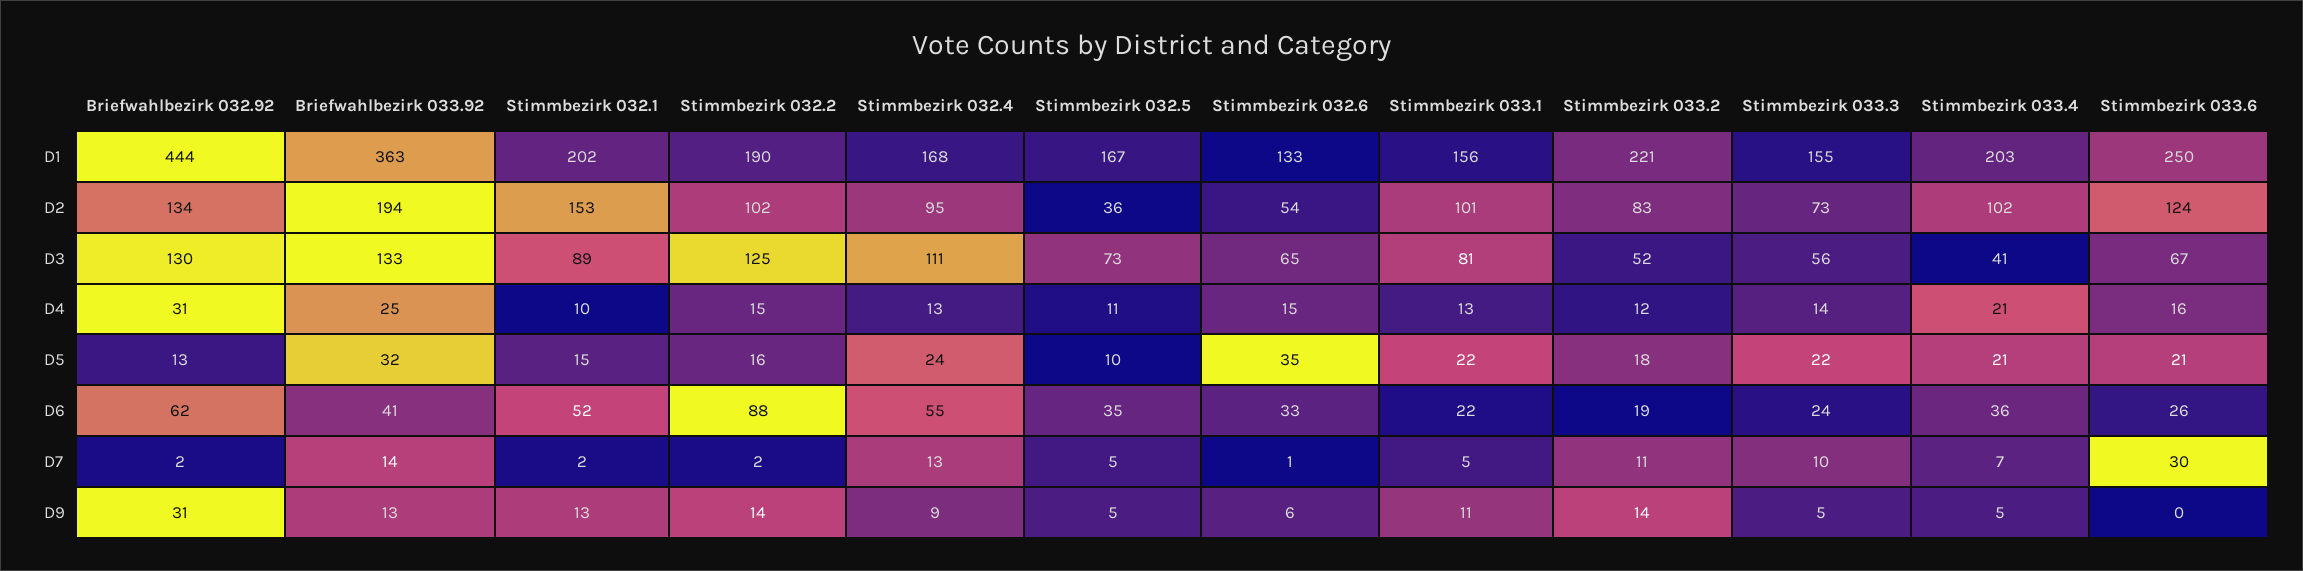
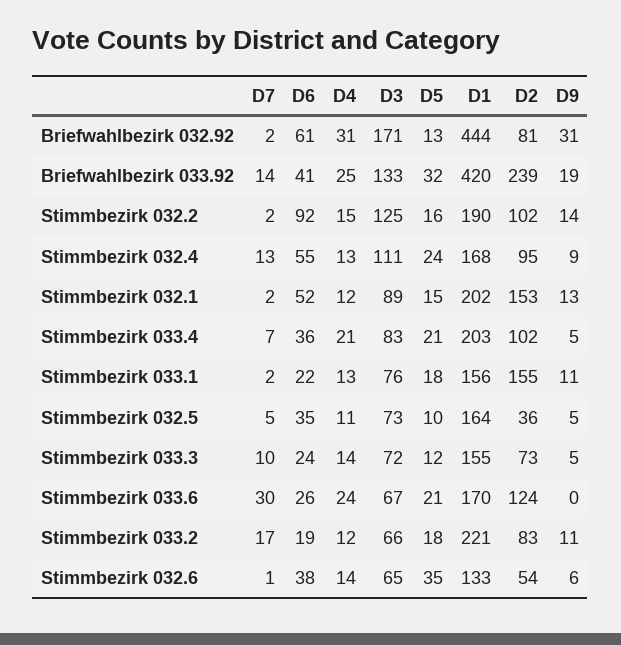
  {
    "Briefwahlbezirk 032.92": {
      "D1": 444,
-     "D2": 134,
+     "D2": 81,
-     "D3": 130,
+     "D3": 171,
      "D4": 31,
      "D5": 13,
-     "D6": 62,
+     "D6": 61,
      "D7": 2,
      "D9": 31
    },
    "Briefwahlbezirk 033.92": {
-     "D1": 363,
+     "D1": 420,
-     "D2": 194,
+     "D2": 239,
      "D3": 133,
      "D4": 25,
      "D5": 32,
      "D6": 41,
      "D7": 14,
-     "D9": 13
+     "D9": 19
    },
    "Stimmbezirk 032.1": {
      "D1": 202,
      "D2": 153,
      "D3": 89,
-     "D4": 10,
+     "D4": 12,
      "D5": 15,
      "D6": 52,
      "D7": 2,
      "D9": 13
    },
    "Stimmbezirk 032.2": {
      "D1": 190,
      "D2": 102,
      "D3": 125,
      "D4": 15,
      "D5": 16,
-     "D6": 88,
+     "D6": 92,
      "D7": 2,
      "D9": 14
    },
    "Stimmbezirk 032.4": {
      "D1": 168,
      "D2": 95,
      "D3": 111,
      "D4": 13,
      "D5": 24,
      "D6": 55,
      "D7": 13,
      "D9": 9
    },
    "Stimmbezirk 032.5": {
-     "D1": 167,
+     "D1": 164,
      "D2": 36,
      "D3": 73,
      "D4": 11,
      "D5": 10,
      "D6": 35,
      "D7": 5,
      "D9": 5
    },
    "Stimmbezirk 032.6": {
      "D1": 133,
      "D2": 54,
      "D3": 65,
-     "D4": 15,
+     "D4": 14,
      "D5": 35,
-     "D6": 33,
+     "D6": 38,
      "D7": 1,
      "D9": 6
    },
    "Stimmbezirk 033.1": {
      "D1": 156,
-     "D2": 101,
+     "D2": 155,
-     "D3": 81,
+     "D3": 76,
      "D4": 13,
-     "D5": 22,
+     "D5": 18,
      "D6": 22,
-     "D7": 5,
+     "D7": 2,
      "D9": 11
    },
    "Stimmbezirk 033.2": {
      "D1": 221,
      "D2": 83,
-     "D3": 52,
+     "D3": 66,
      "D4": 12,
      "D5": 18,
      "D6": 19,
-     "D7": 11,
+     "D7": 17,
-     "D9": 14
+     "D9": 11
    },
    "Stimmbezirk 033.3": {
      "D1": 155,
      "D2": 73,
-     "D3": 56,
+     "D3": 72,
      "D4": 14,
-     "D5": 22,
+     "D5": 12,
      "D6": 24,
      "D7": 10,
      "D9": 5
    },
    "Stimmbezirk 033.4": {
      "D1": 203,
      "D2": 102,
-     "D3": 41,
+     "D3": 83,
      "D4": 21,
      "D5": 21,
      "D6": 36,
      "D7": 7,
      "D9": 5
    },
    "Stimmbezirk 033.6": {
-     "D1": 250,
+     "D1": 170,
      "D2": 124,
      "D3": 67,
-     "D4": 16,
+     "D4": 24,
      "D5": 21,
      "D6": 26,
      "D7": 30,
      "D9": 0
    }
  }

